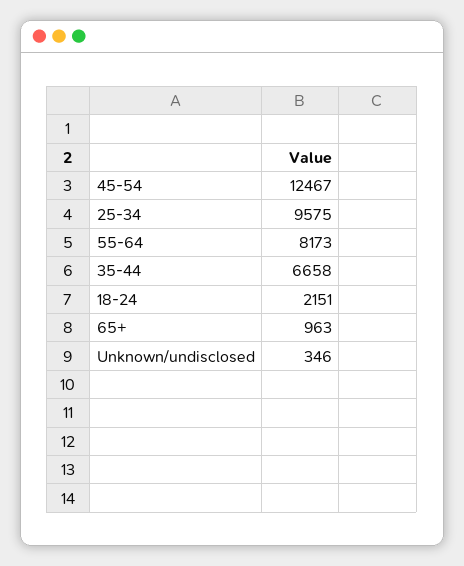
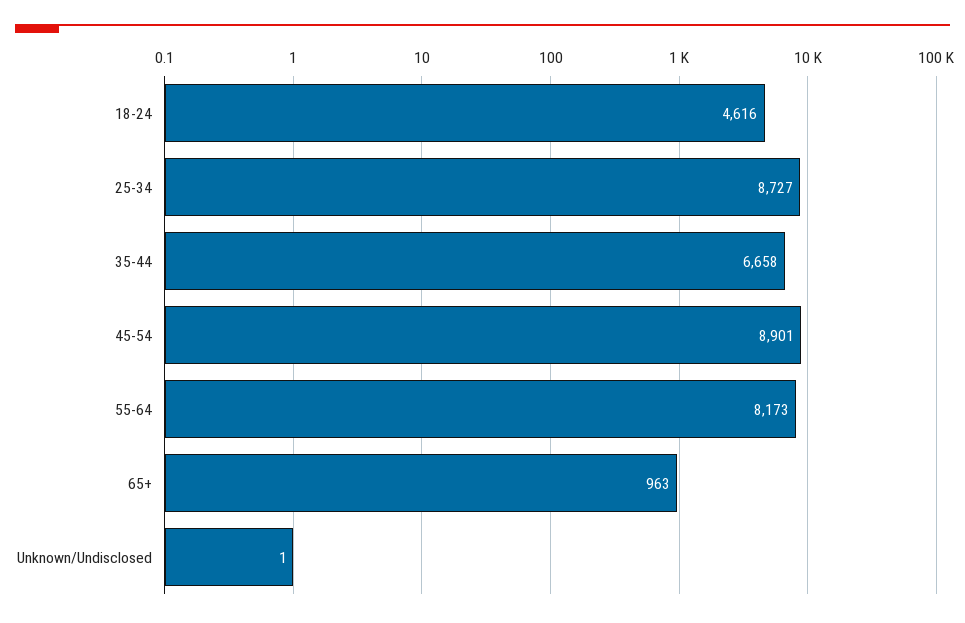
  {
-   "45-54": 12467,
+   "45-54": 8901,
-   "25-34": 9575,
+   "25-34": 8727,
    "55-64": 8173,
    "35-44": 6658,
-   "18-24": 2151,
+   "18-24": 4616,
    "65+": 963,
-   "Unknown/undisclosed": 346
+   "Unknown/undisclosed": 1
  }

